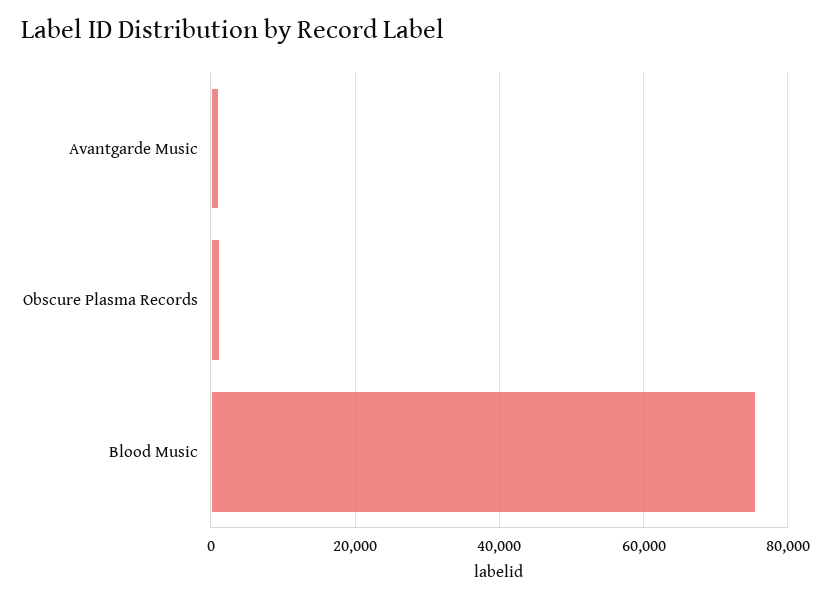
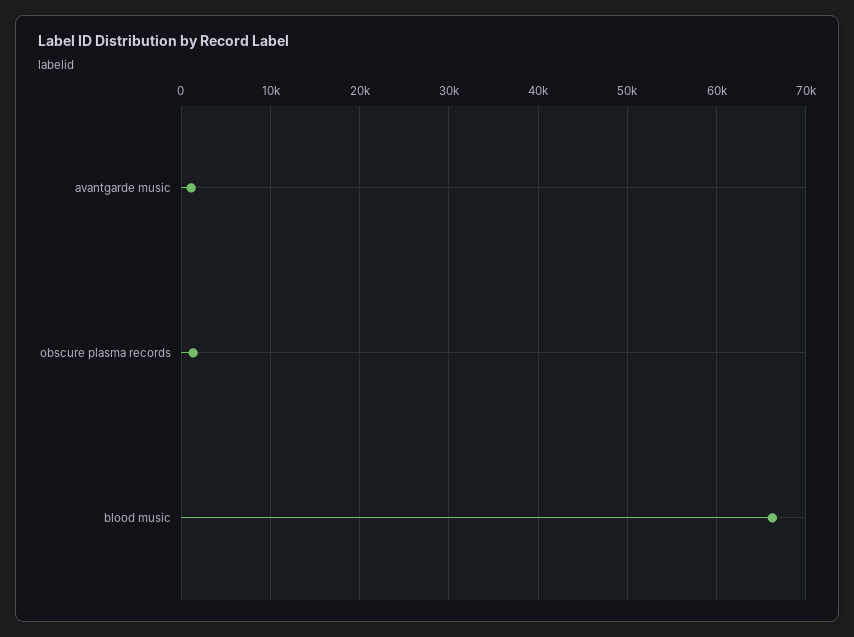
  {
    "Avantgarde Music": 1000,
    "Obscure Plasma Records": 1000,
-   "Blood Music": 76000
+   "Blood Music": 66000
  }

